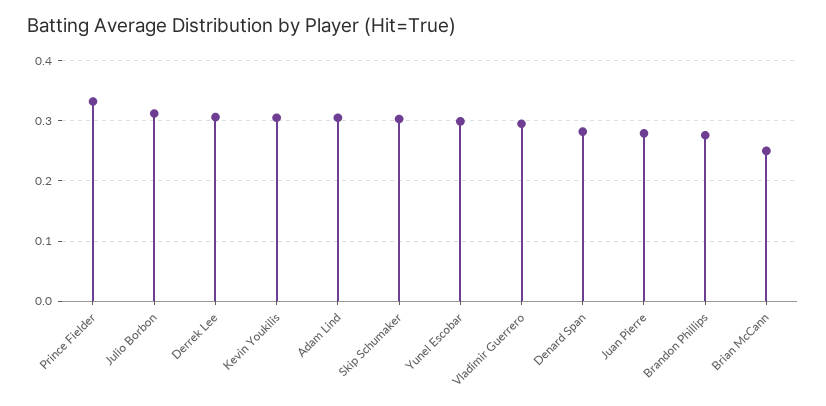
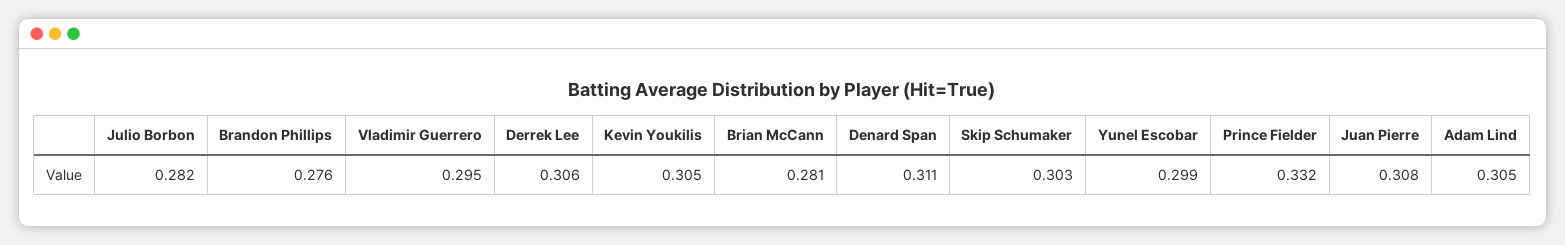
  {
    "Prince Fielder": 0.332,
-   "Julio Borbon": 0.31,
+   "Julio Borbon": 0.282,
    "Derrek Lee": 0.306,
    "Kevin Youkilis": 0.305,
    "Adam Lind": 0.305,
    "Skip Schumaker": 0.303,
    "Yunel Escobar": 0.299,
    "Vladimir Guerrero": 0.295,
-   "Denard Span": 0.28,
+   "Denard Span": 0.311,
-   "Juan Pierre": 0.28,
+   "Juan Pierre": 0.308,
    "Brandon Phillips": 0.276,
-   "Brian McCann": 0.25
+   "Brian McCann": 0.281
  }

